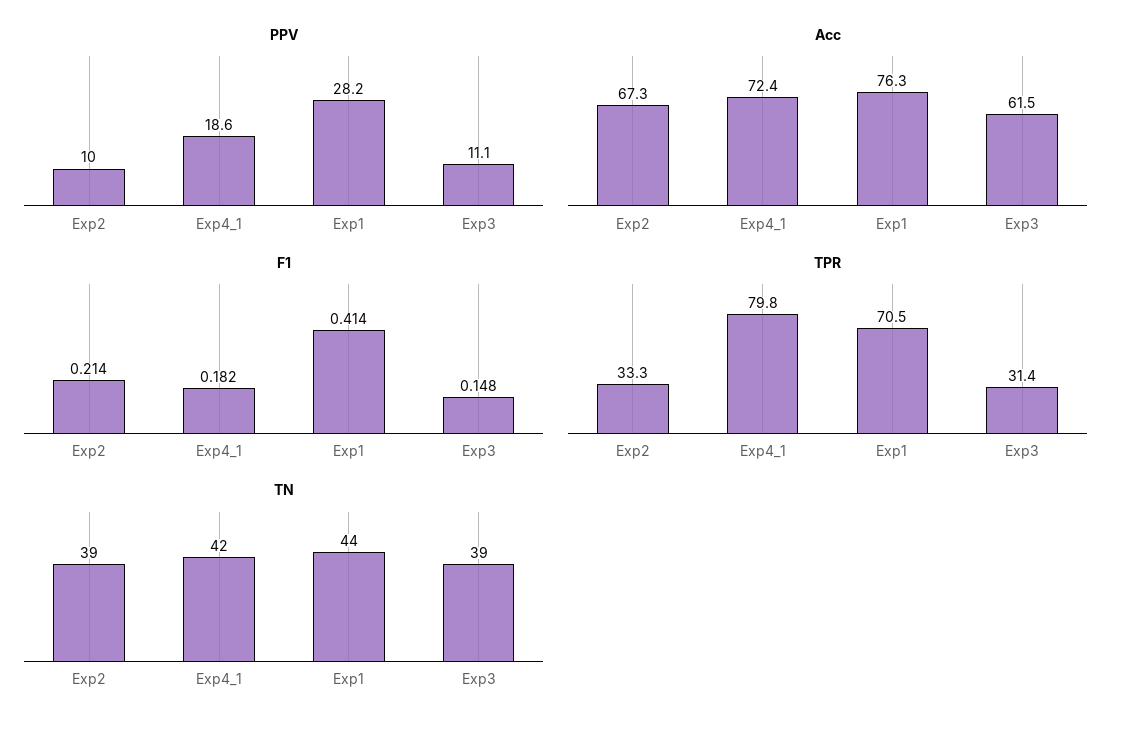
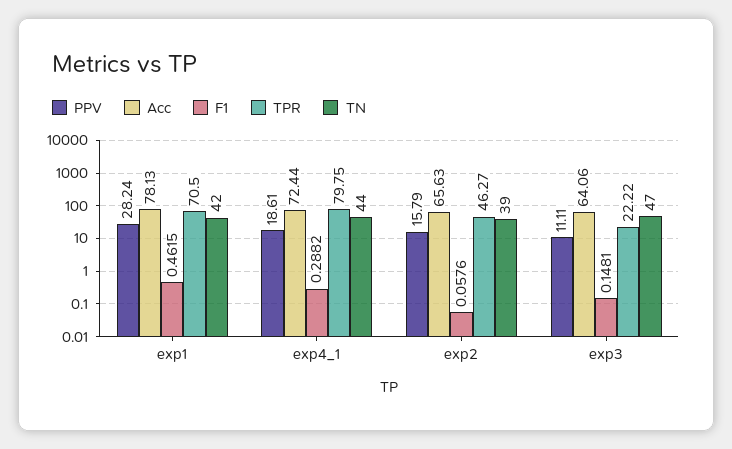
  {
    "PPV": {
-     "Exp2": 10,
+     "Exp2": 15.79,
      "Exp4_1": 18.61,
      "Exp1": 28.24,
      "Exp3": 11.11
    },
    "Acc": {
-     "Exp2": 67.3,
+     "Exp2": 65.63,
      "Exp4_1": 72.44,
-     "Exp1": 76.3,
+     "Exp1": 78.13,
-     "Exp3": 61.5
+     "Exp3": 64.06
    },
    "F1": {
-     "Exp2": 0.214,
+     "Exp2": 0.0576,
-     "Exp4_1": 0.182,
+     "Exp4_1": 0.2882,
-     "Exp1": 0.414,
+     "Exp1": 0.4615,
      "Exp3": 0.1481
    },
    "TPR": {
-     "Exp2": 33.3,
+     "Exp2": 46.27,
      "Exp4_1": 79.75,
      "Exp1": 70.5,
-     "Exp3": 31.4
+     "Exp3": 22.22
    },
    "TN": {
      "Exp2": 39,
-     "Exp4_1": 42,
+     "Exp4_1": 44,
-     "Exp1": 44,
+     "Exp1": 42,
-     "Exp3": 39
+     "Exp3": 47
    }
  }

